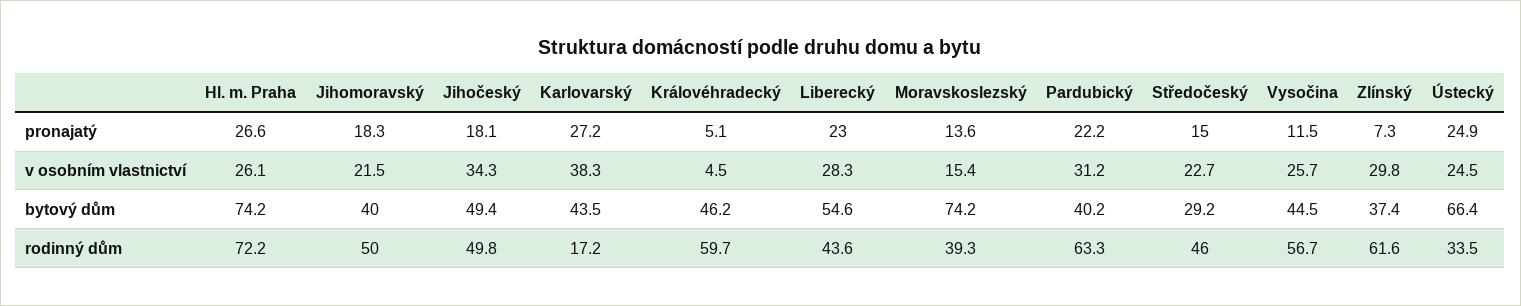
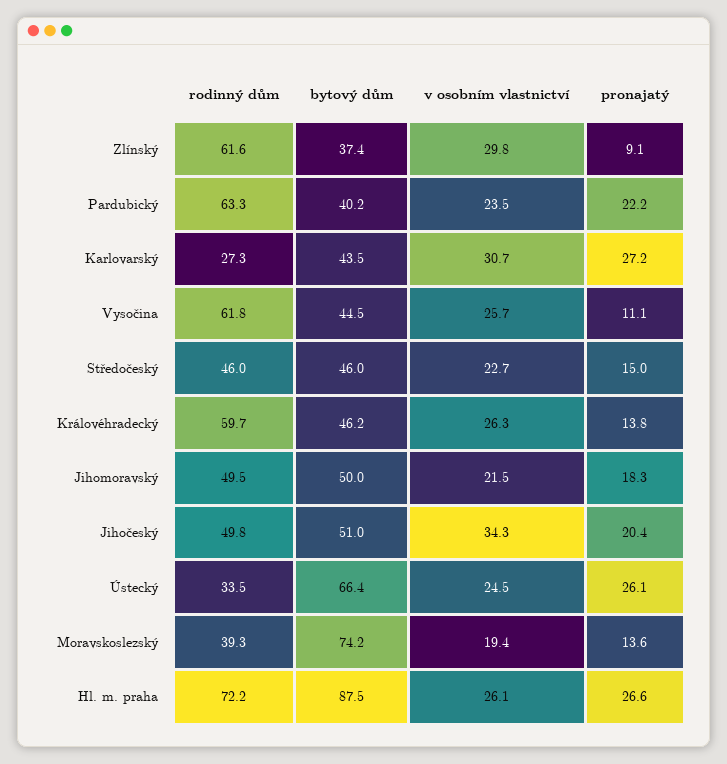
  {
    "Hl. m. Praha": {
      "pronajatý": 26.6,
      "v osobním vlastnictví": 26.1,
-     "bytový dům": 74.2,
+     "bytový dům": 87.5,
      "rodinný dům": 72.2
    },
    "Jihomoravský": {
      "pronajatý": 18.3,
      "v osobním vlastnictví": 21.5,
-     "bytový dům": 40,
+     "bytový dům": 50,
-     "rodinný dům": 50
+     "rodinný dům": 49.5
    },
    "Jihočeský": {
-     "pronajatý": 18.1,
+     "pronajatý": 20.4,
      "v osobním vlastnictví": 34.3,
-     "bytový dům": 49.4,
+     "bytový dům": 51,
      "rodinný dům": 49.8
    },
    "Karlovarský": {
      "pronajatý": 27.2,
-     "v osobním vlastnictví": 38.3,
+     "v osobním vlastnictví": 30.7,
      "bytový dům": 43.5,
-     "rodinný dům": 17.2
+     "rodinný dům": 27.3
    },
    "Královéhradecký": {
-     "pronajatý": 5.1,
+     "pronajatý": 13.8,
-     "v osobním vlastnictví": 4.5,
+     "v osobním vlastnictví": 26.3,
      "bytový dům": 46.2,
      "rodinný dům": 59.7
    },
-   "Liberecký": {
-     "pronajatý": 23,
-     "v osobním vlastnictví": 28.3,
-     "bytový dům": 54.6,
-     "rodinný dům": 43.6
-   },
    "Moravskoslezský": {
      "pronajatý": 13.6,
-     "v osobním vlastnictví": 15.4,
+     "v osobním vlastnictví": 19.4,
      "bytový dům": 74.2,
      "rodinný dům": 39.3
    },
    "Pardubický": {
      "pronajatý": 22.2,
-     "v osobním vlastnictví": 31.2,
+     "v osobním vlastnictví": 23.5,
      "bytový dům": 40.2,
      "rodinný dům": 63.3
    },
    "Středočeský": {
      "pronajatý": 15,
      "v osobním vlastnictví": 22.7,
-     "bytový dům": 29.2,
+     "bytový dům": 46,
      "rodinný dům": 46
    },
    "Vysočina": {
-     "pronajatý": 11.5,
+     "pronajatý": 11.1,
      "v osobním vlastnictví": 25.7,
      "bytový dům": 44.5,
-     "rodinný dům": 56.7
+     "rodinný dům": 61.8
    },
    "Zlínský": {
-     "pronajatý": 7.3,
+     "pronajatý": 9.1,
      "v osobním vlastnictví": 29.8,
      "bytový dům": 37.4,
      "rodinný dům": 61.6
    },
    "Ústecký": {
-     "pronajatý": 24.9,
+     "pronajatý": 26.1,
      "v osobním vlastnictví": 24.5,
      "bytový dům": 66.4,
      "rodinný dům": 33.5
    }
  }

